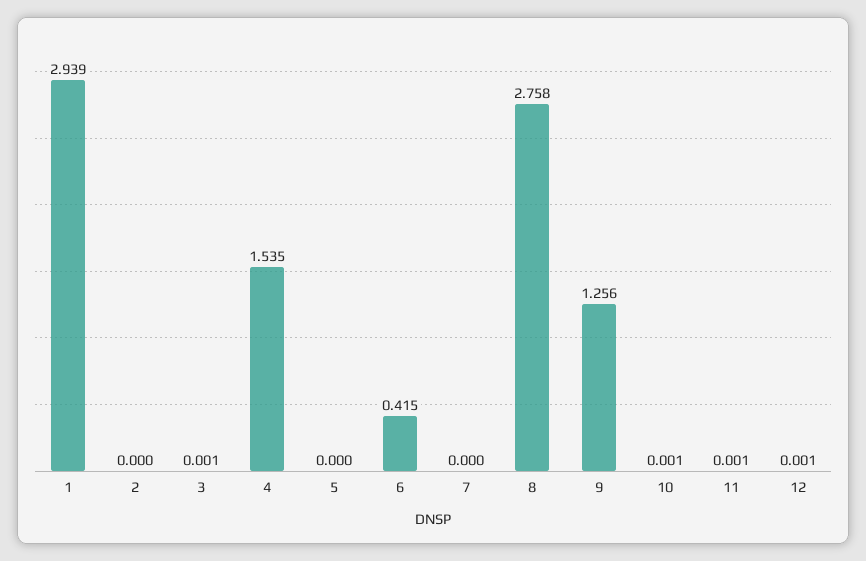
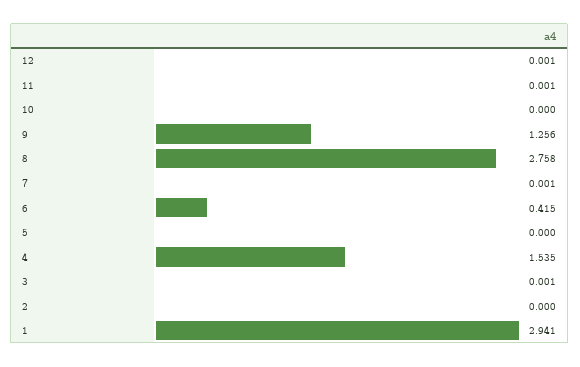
  {
-   "1": 2.939,
+   "1": 2.941,
    "2": 0,
    "3": 0.001,
    "4": 1.535,
    "5": 0,
    "6": 0.415,
-   "7": 0,
+   "7": 0.001,
    "8": 2.758,
    "9": 1.256,
-   "10": 0.001,
+   "10": 0,
    "11": 0.001,
    "12": 0.001
  }

